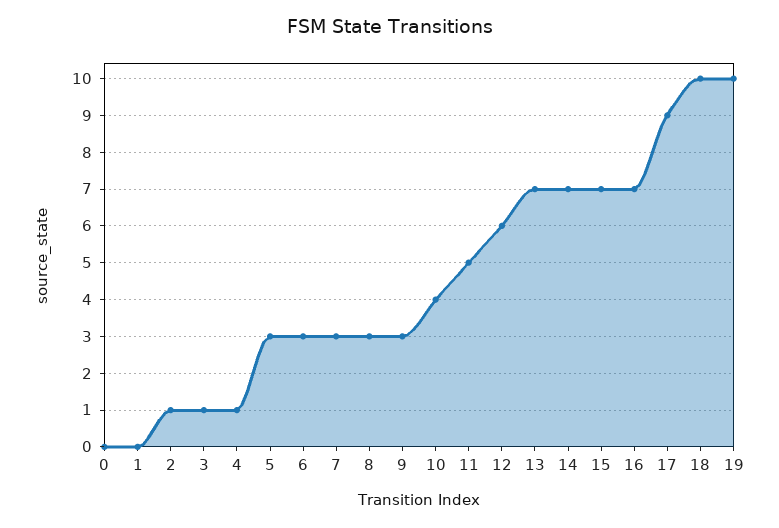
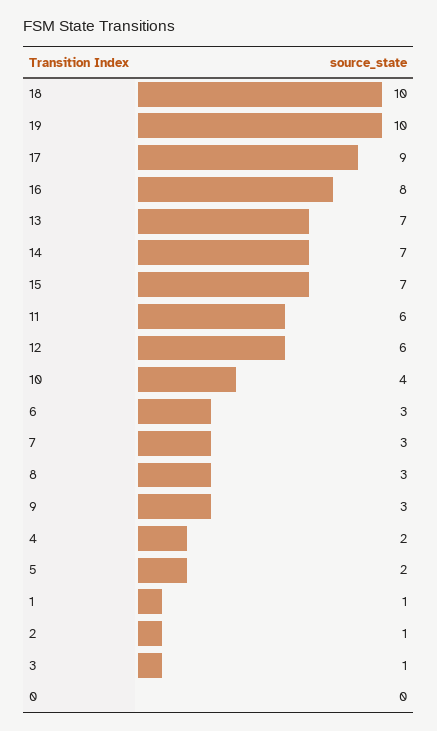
  {
    "0": 0,
-   "1": 0,
+   "1": 1,
    "2": 1,
    "3": 1,
-   "4": 1,
+   "4": 2,
-   "5": 3,
+   "5": 2,
    "6": 3,
    "7": 3,
    "8": 3,
    "9": 3,
    "10": 4,
-   "11": 5,
+   "11": 6,
    "12": 6,
    "13": 7,
    "14": 7,
    "15": 7,
-   "16": 7,
+   "16": 8,
    "17": 9,
    "18": 10,
    "19": 10
  }

